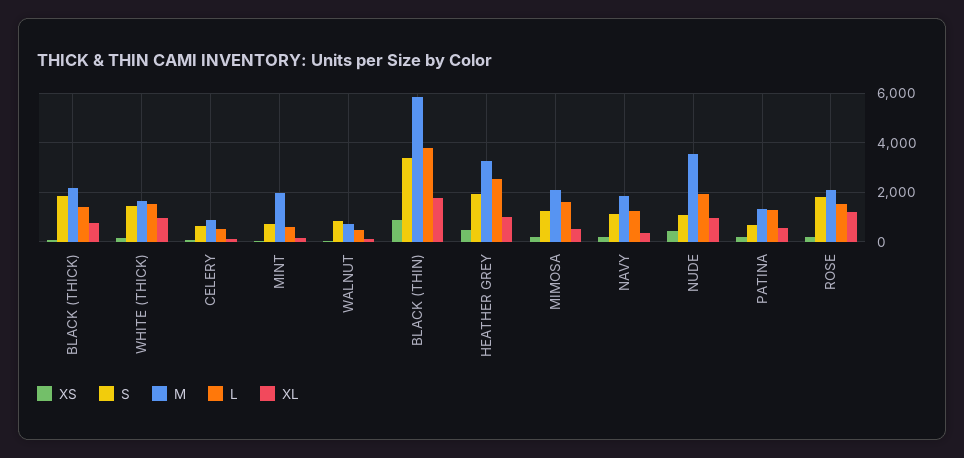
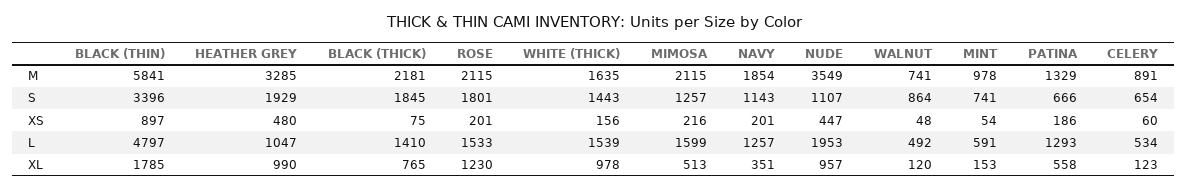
  {
    "XS": {
      "BLACK (THICK)": 75,
      "WHITE (THICK)": 156,
      "CELERY": 60,
      "MINT": 54,
      "WALNUT": 48,
      "BLACK (THIN)": 897,
      "HEATHER GREY": 480,
      "MIMOSA": 216,
      "NAVY": 201,
      "NUDE": 447,
      "PATINA": 186,
      "ROSE": 201
    },
    "S": {
      "BLACK (THICK)": 1845,
      "WHITE (THICK)": 1443,
      "CELERY": 654,
      "MINT": 741,
      "WALNUT": 864,
      "BLACK (THIN)": 3396,
      "HEATHER GREY": 1929,
      "MIMOSA": 1257,
      "NAVY": 1143,
      "NUDE": 1107,
      "PATINA": 666,
      "ROSE": 1801
    },
    "M": {
      "BLACK (THICK)": 2181,
      "WHITE (THICK)": 1635,
      "CELERY": 891,
-     "MINT": 2000,
+     "MINT": 978,
      "WALNUT": 741,
      "BLACK (THIN)": 5841,
      "HEATHER GREY": 3285,
      "MIMOSA": 2115,
      "NAVY": 1854,
      "NUDE": 3549,
      "PATINA": 1329,
      "ROSE": 2115
    },
    "L": {
      "BLACK (THICK)": 1410,
      "WHITE (THICK)": 1539,
      "CELERY": 534,
      "MINT": 591,
      "WALNUT": 492,
-     "BLACK (THIN)": 3750,
+     "BLACK (THIN)": 4797,
-     "HEATHER GREY": 2500,
+     "HEATHER GREY": 1047,
      "MIMOSA": 1599,
      "NAVY": 1257,
      "NUDE": 1953,
      "PATINA": 1293,
      "ROSE": 1533
    },
    "XL": {
      "BLACK (THICK)": 765,
      "WHITE (THICK)": 978,
      "CELERY": 123,
      "MINT": 153,
      "WALNUT": 120,
      "BLACK (THIN)": 1785,
      "HEATHER GREY": 990,
      "MIMOSA": 513,
      "NAVY": 351,
      "NUDE": 957,
      "PATINA": 558,
      "ROSE": 1230
    }
  }

